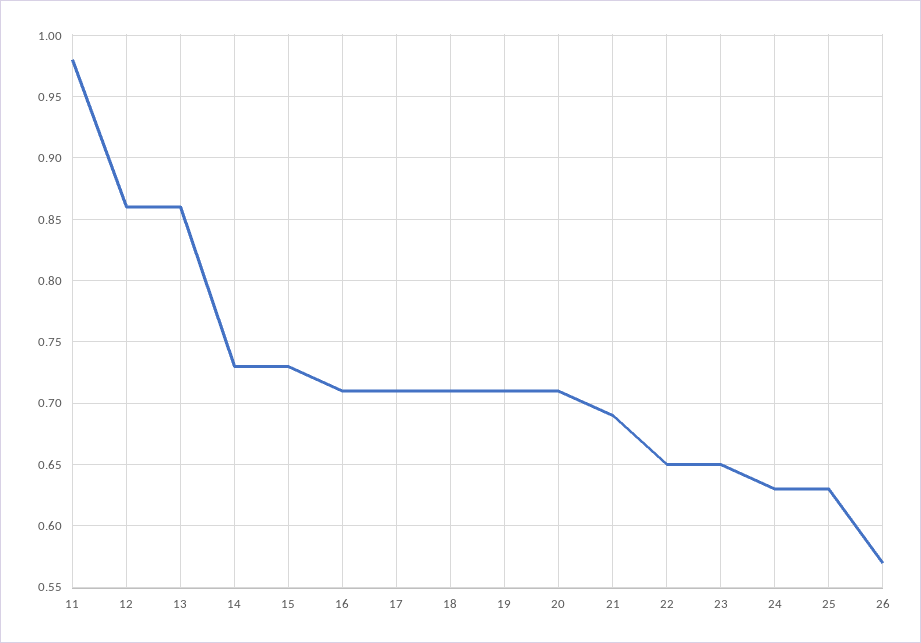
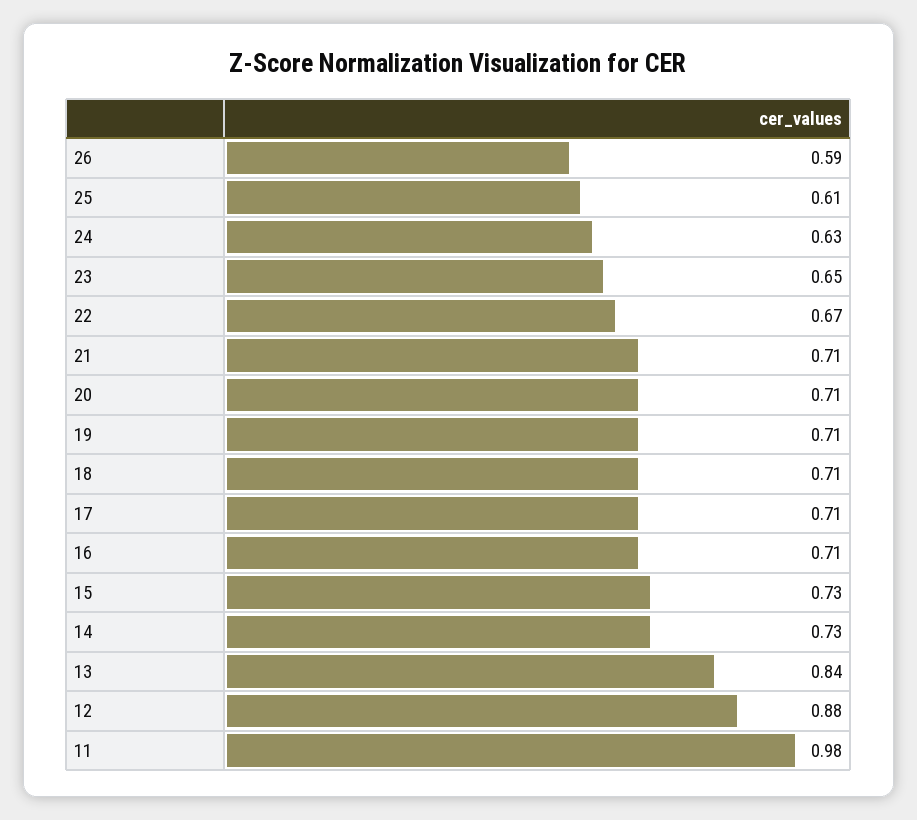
  {
    "11": 0.98,
-   "12": 0.86,
+   "12": 0.88,
-   "13": 0.86,
+   "13": 0.84,
    "14": 0.73,
    "15": 0.73,
    "16": 0.71,
    "17": 0.71,
    "18": 0.71,
    "19": 0.71,
    "20": 0.71,
-   "21": 0.69,
+   "21": 0.71,
-   "22": 0.65,
+   "22": 0.67,
    "23": 0.65,
    "24": 0.63,
-   "25": 0.63,
+   "25": 0.61,
-   "26": 0.57
+   "26": 0.59
  }

